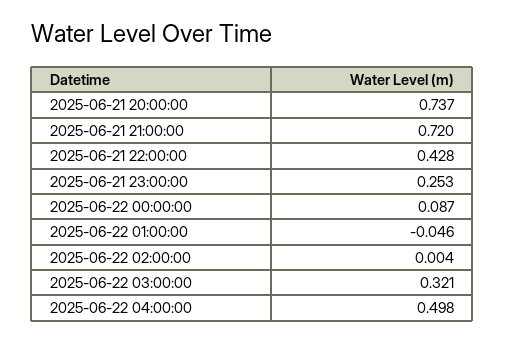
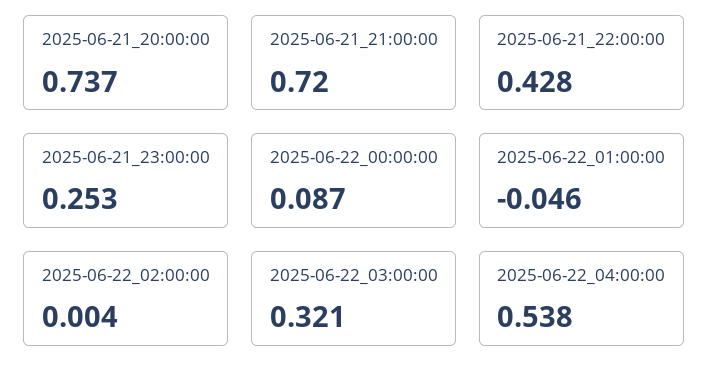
  {
    "2025-06-21 20:00:00": 0.737,
    "2025-06-21 21:00:00": 0.72,
    "2025-06-21 22:00:00": 0.428,
    "2025-06-21 23:00:00": 0.253,
    "2025-06-22 00:00:00": 0.087,
    "2025-06-22 01:00:00": -0.046,
    "2025-06-22 02:00:00": 0.004,
    "2025-06-22 03:00:00": 0.321,
-   "2025-06-22 04:00:00": 0.498
+   "2025-06-22 04:00:00": 0.538
  }

